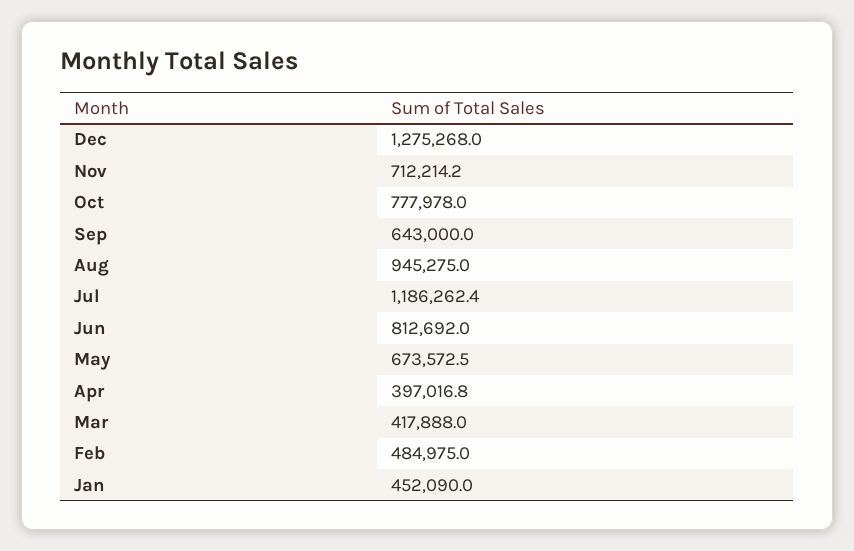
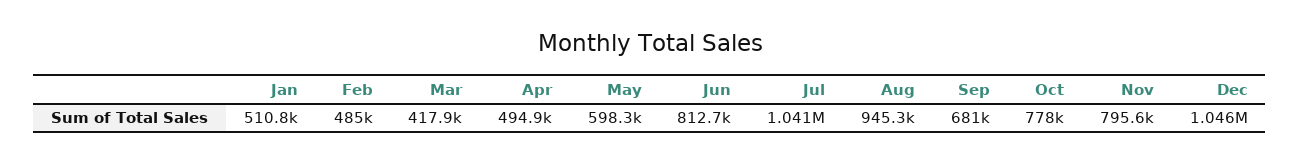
  {
-   "Dec": 1275268,
+   "Dec": 1046000,
-   "Nov": 712214.2,
+   "Nov": 795600,
    "Oct": 777978,
-   "Sep": 643000,
+   "Sep": 681000,
    "Aug": 945275,
-   "Jul": 1186262.4,
+   "Jul": 1041000,
    "Jun": 812692,
-   "May": 673572.5,
+   "May": 598300,
-   "Apr": 397016.8,
+   "Apr": 494900,
    "Mar": 417888,
    "Feb": 484975,
-   "Jan": 452090
+   "Jan": 510800
  }

